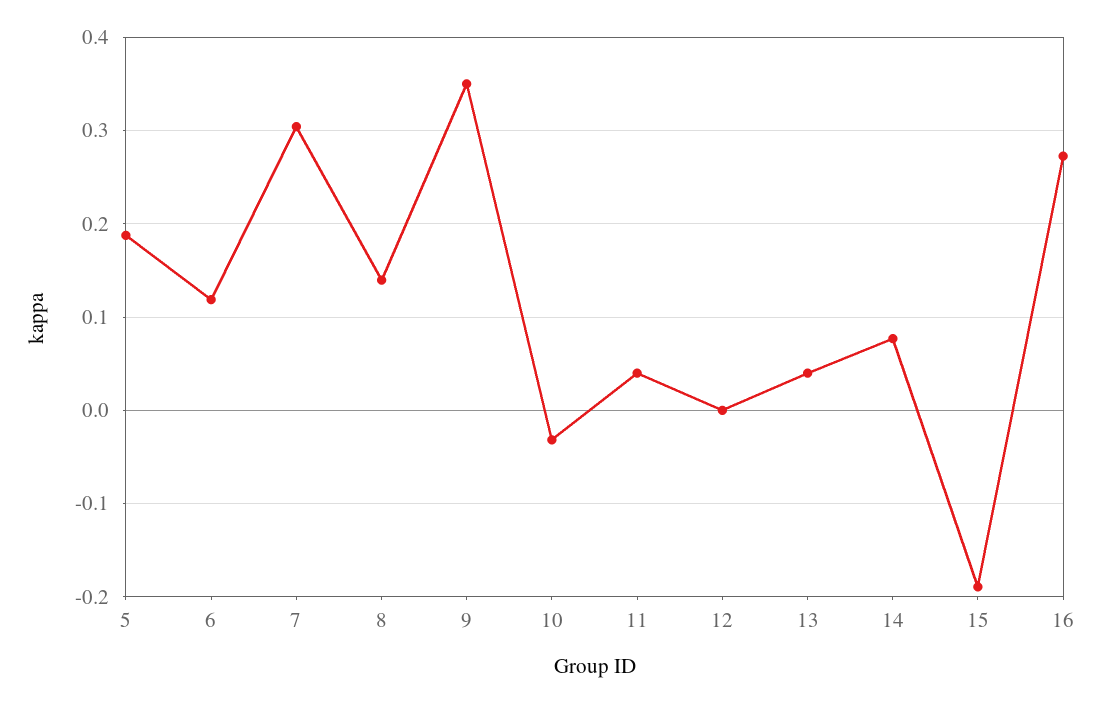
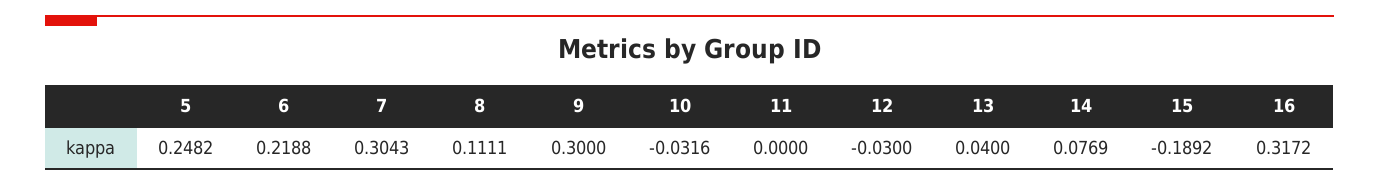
  {
-   "5": 0.19,
+   "5": 0.2482,
-   "6": 0.12,
+   "6": 0.2188,
    "7": 0.3043,
-   "8": 0.14,
+   "8": 0.1111,
-   "9": 0.35,
+   "9": 0.3,
    "10": -0.0316,
-   "11": 0.04,
+   "11": 0,
-   "12": 0,
+   "12": -0.03,
    "13": 0.04,
    "14": 0.0769,
    "15": -0.1892,
-   "16": 0.27
+   "16": 0.3172
  }

